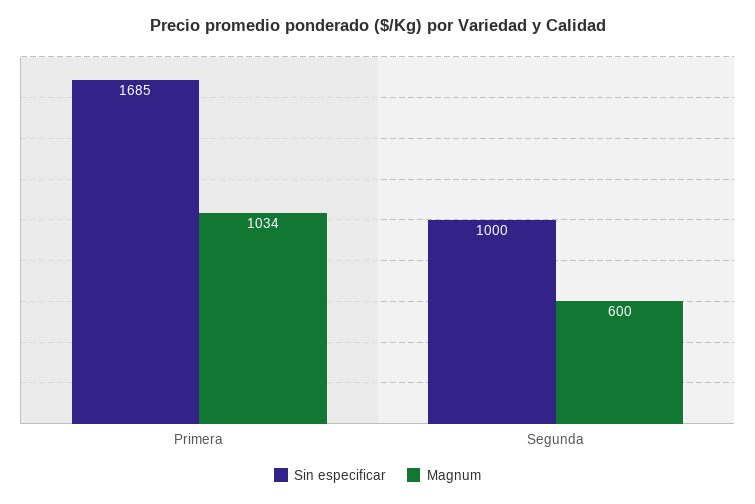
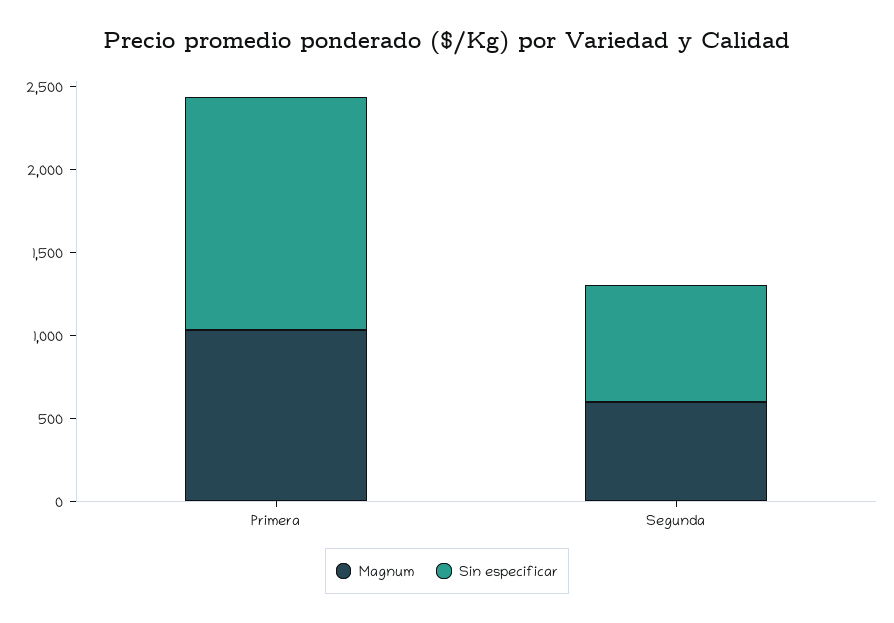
  {
    "Sin especificar": {
-     "Primera": 1685,
+     "Primera": 1400,
-     "Segunda": 1000
+     "Segunda": 700
    },
    "Magnum": {
      "Primera": 1034,
      "Segunda": 600
    }
  }

